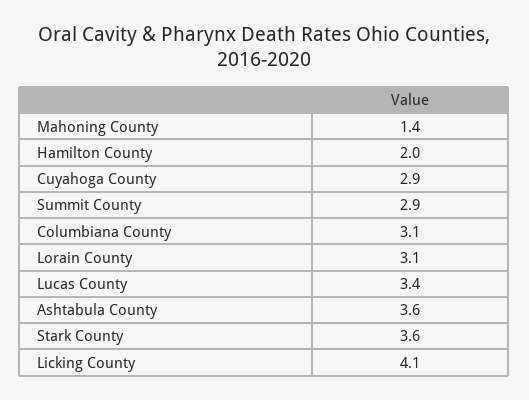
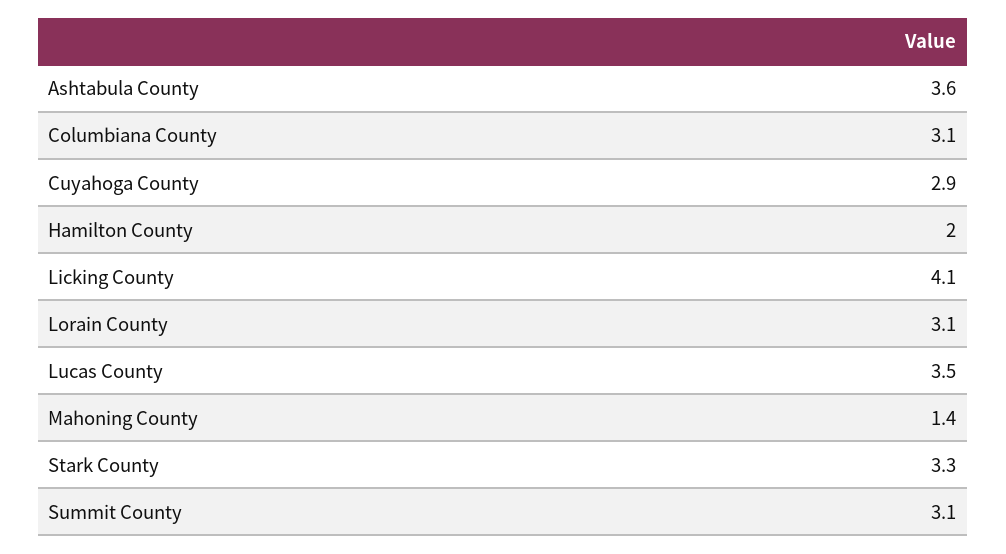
  {
    "Mahoning County": 1.4,
    "Hamilton County": 2,
    "Cuyahoga County": 2.9,
-   "Summit County": 2.9,
+   "Summit County": 3.1,
    "Columbiana County": 3.1,
    "Lorain County": 3.1,
-   "Lucas County": 3.4,
+   "Lucas County": 3.5,
    "Ashtabula County": 3.6,
-   "Stark County": 3.6,
+   "Stark County": 3.3,
    "Licking County": 4.1
  }

